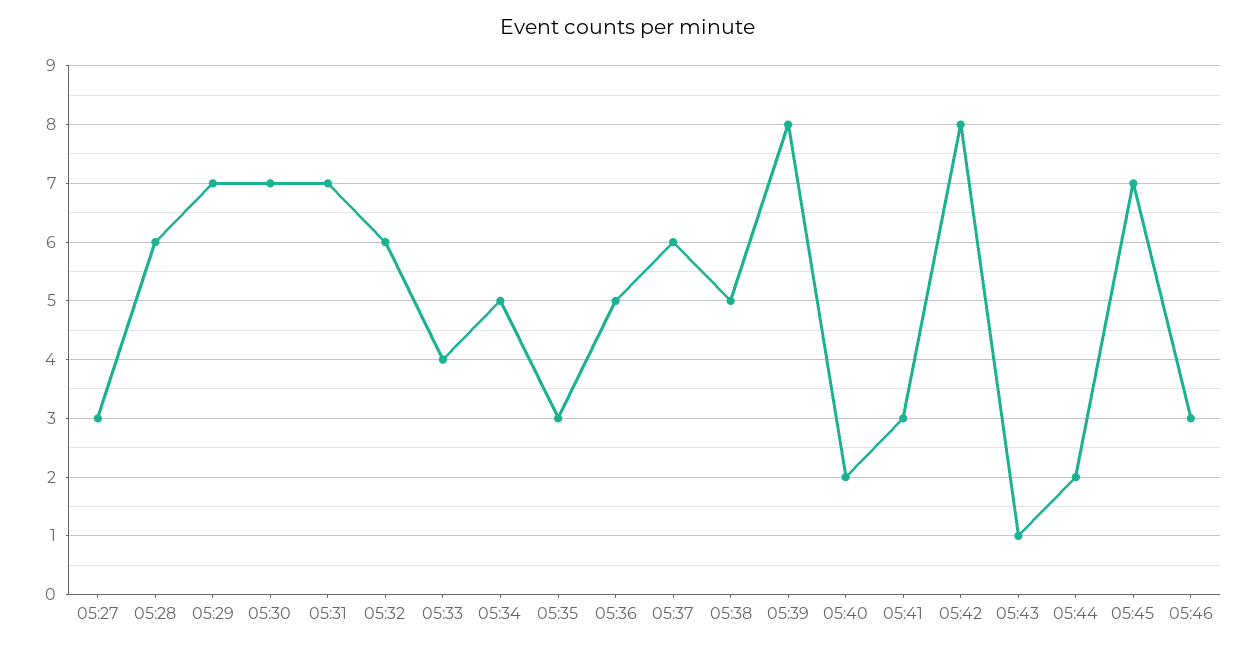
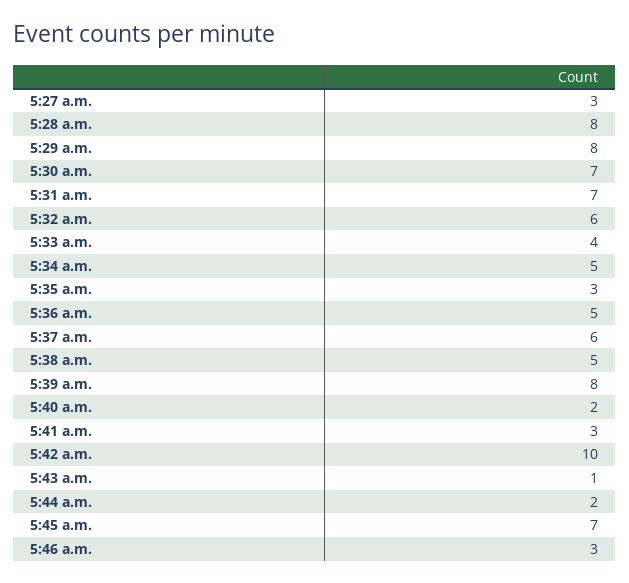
  {
    "05:27": 3,
-   "05:28": 6,
+   "05:28": 8,
-   "05:29": 7,
+   "05:29": 8,
    "05:30": 7,
    "05:31": 7,
    "05:32": 6,
    "05:33": 4,
    "05:34": 5,
    "05:35": 3,
    "05:36": 5,
    "05:37": 6,
    "05:38": 5,
    "05:39": 8,
    "05:40": 2,
    "05:41": 3,
-   "05:42": 8,
+   "05:42": 10,
    "05:43": 1,
    "05:44": 2,
    "05:45": 7,
    "05:46": 3
  }

